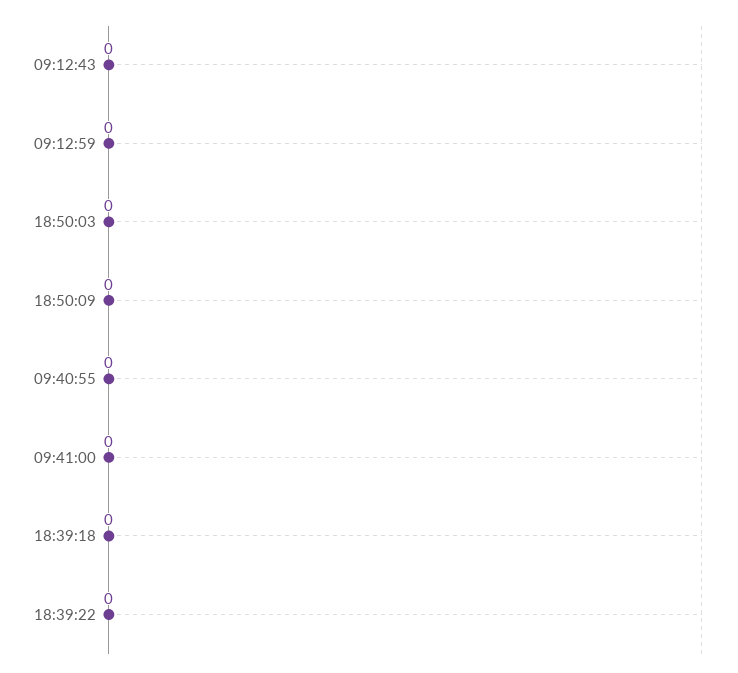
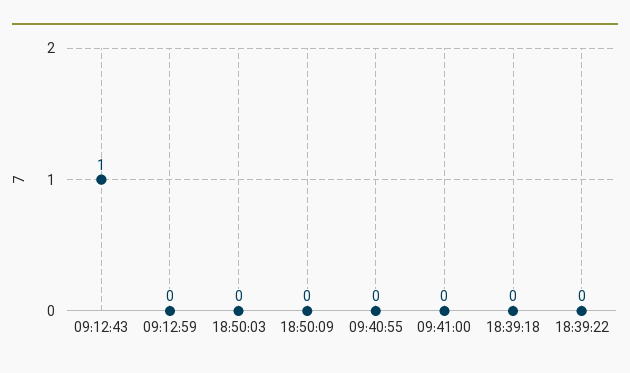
  {
-   "09:12:43": 0,
+   "09:12:43": 1,
    "09:12:59": 0,
    "18:50:03": 0,
    "18:50:09": 0,
    "09:40:55": 0,
    "09:41:00": 0,
    "18:39:18": 0,
    "18:39:22": 0
  }

